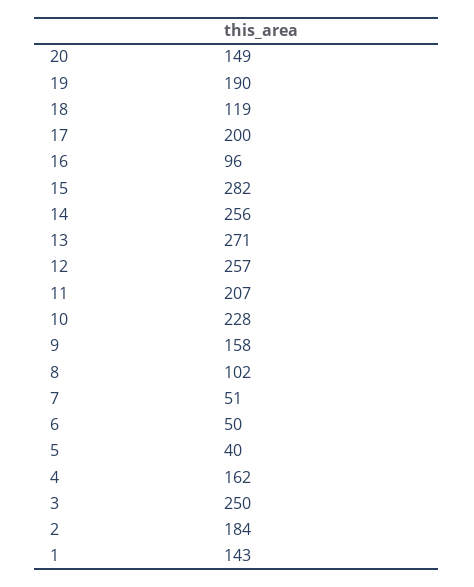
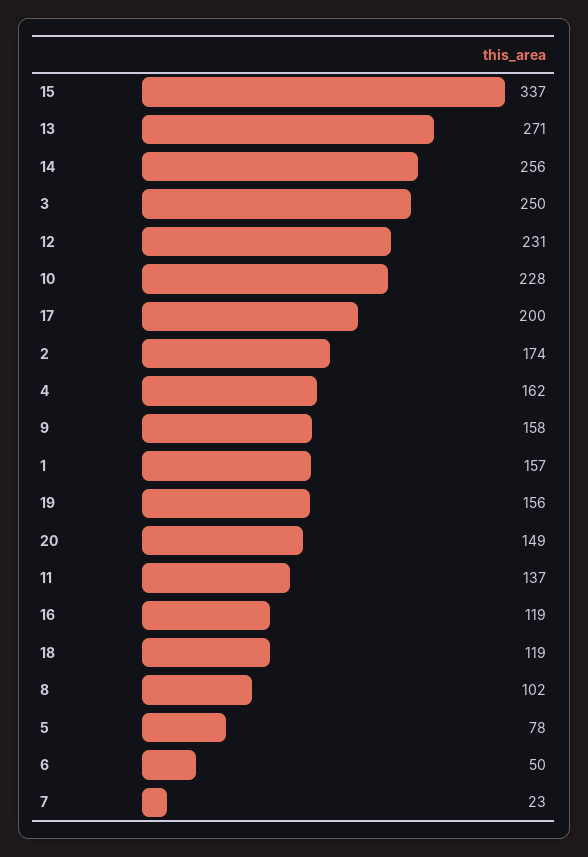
  {
    "20": 149,
-   "19": 190,
+   "19": 156,
    "18": 119,
    "17": 200,
-   "16": 96,
+   "16": 119,
-   "15": 282,
+   "15": 337,
    "14": 256,
    "13": 271,
-   "12": 257,
+   "12": 231,
-   "11": 207,
+   "11": 137,
    "10": 228,
    "9": 158,
    "8": 102,
-   "7": 51,
+   "7": 23,
    "6": 50,
-   "5": 40,
+   "5": 78,
    "4": 162,
    "3": 250,
-   "2": 184,
+   "2": 174,
-   "1": 143
+   "1": 157
  }

